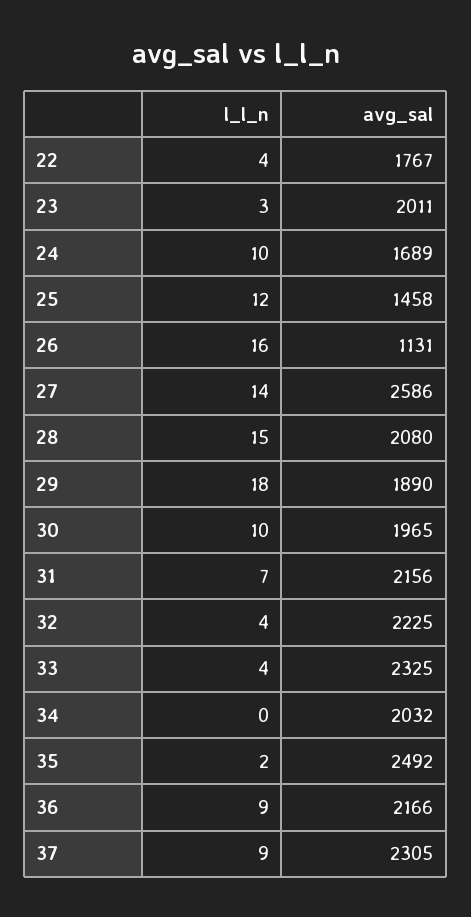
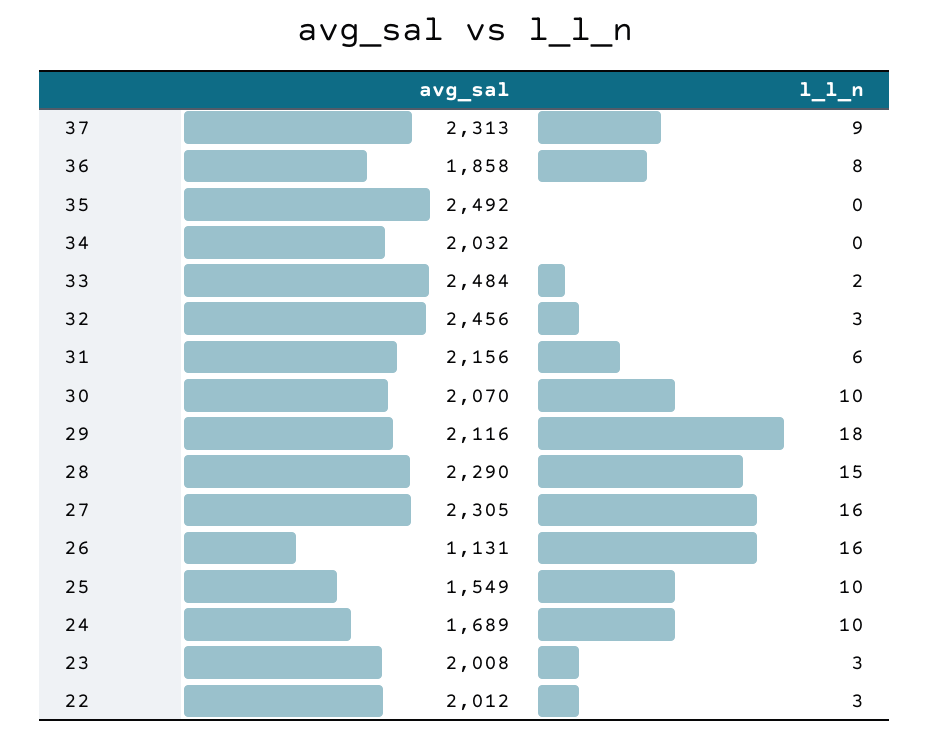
  {
    "l_l_n": {
-     "22": 4,
+     "22": 3,
      "23": 3,
      "24": 10,
-     "25": 12,
+     "25": 10,
      "26": 16,
-     "27": 14,
+     "27": 16,
      "28": 15,
      "29": 18,
      "30": 10,
-     "31": 7,
+     "31": 6,
-     "32": 4,
+     "32": 3,
-     "33": 4,
+     "33": 2,
      "34": 0,
-     "35": 2,
+     "35": 0,
-     "36": 9,
+     "36": 8,
      "37": 9
    },
    "avg_sal": {
-     "22": 1767,
+     "22": 2012,
-     "23": 2011,
+     "23": 2008,
      "24": 1689,
-     "25": 1458,
+     "25": 1549,
      "26": 1131,
-     "27": 2586,
+     "27": 2305,
-     "28": 2080,
+     "28": 2290,
-     "29": 1890,
+     "29": 2116,
-     "30": 1965,
+     "30": 2070,
      "31": 2156,
-     "32": 2225,
+     "32": 2456,
-     "33": 2325,
+     "33": 2484,
      "34": 2032,
      "35": 2492,
-     "36": 2166,
+     "36": 1858,
-     "37": 2305
+     "37": 2313
    }
  }

